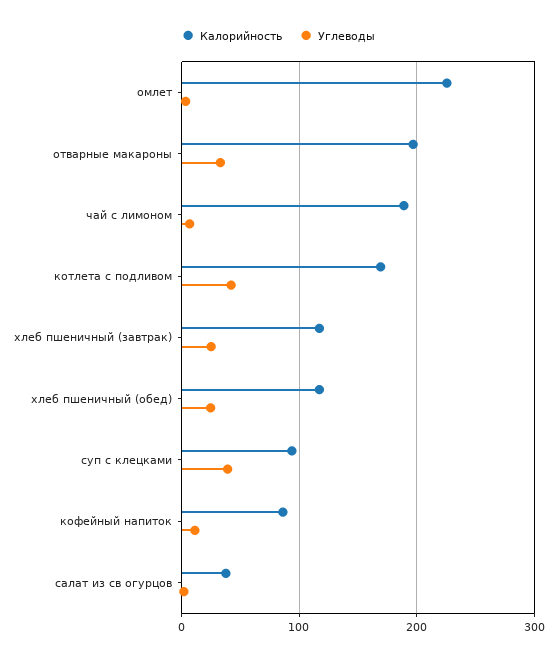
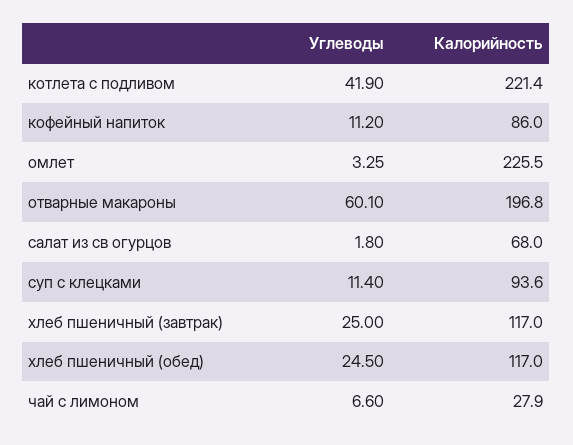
  {
    "Калорийность": {
      "омлет": 225.5,
      "отварные макароны": 196.8,
-     "чай с лимоном": 190,
+     "чай с лимоном": 27.9,
-     "котлета с подливом": 170,
+     "котлета с подливом": 221.4,
      "хлеб пшеничный (завтрак)": 117,
      "хлеб пшеничный (обед)": 117,
      "суп с клецками": 93.6,
      "кофейный напиток": 86,
-     "салат из св огурцов": 40
+     "салат из св огурцов": 68
    },
    "Углеводы": {
      "омлет": 3.25,
-     "отварные макароны": 30,
+     "отварные макароны": 60.1,
      "чай с лимоном": 6.6,
      "котлета с подливом": 41.9,
      "хлеб пшеничный (завтрак)": 25,
      "хлеб пшеничный (обед)": 24.5,
-     "суп с клецками": 40,
+     "суп с клецками": 11.4,
      "кофейный напиток": 11.2,
      "салат из св огурцов": 1.8
    }
  }

